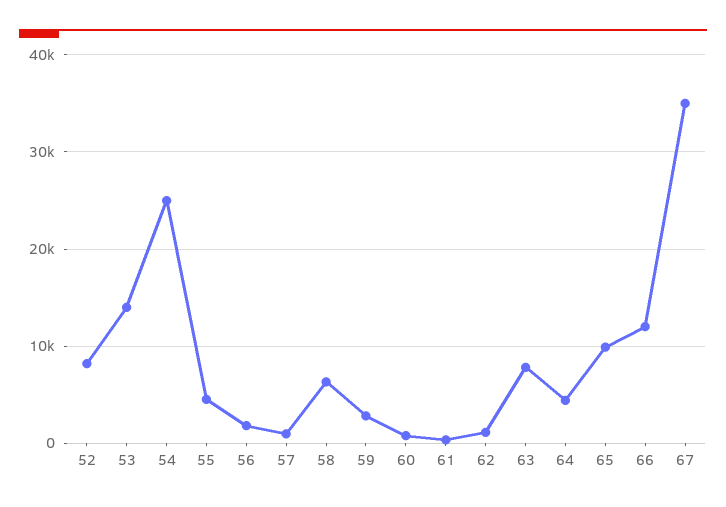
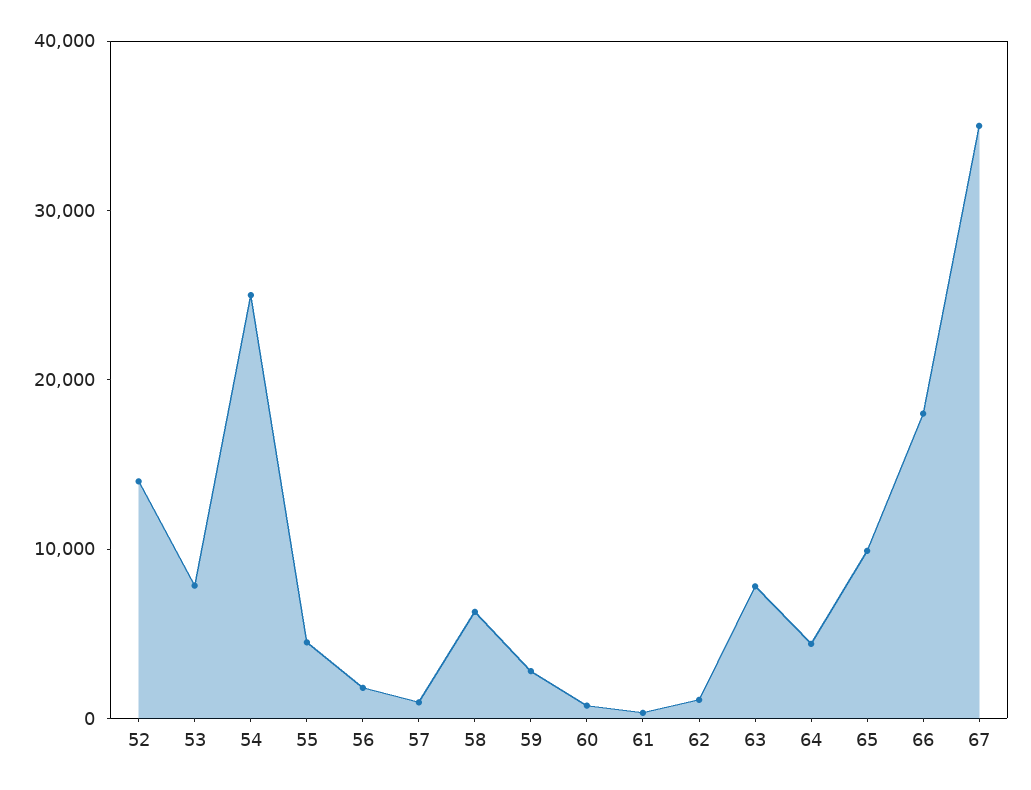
  {
-   "52": 8000,
+   "52": 14000,
-   "53": 14000,
+   "53": 8000,
    "54": 25000,
    "55": 5000,
    "56": 2000,
    "57": 1000,
    "58": 6000,
    "59": 3000,
    "60": 1000,
    "61": 0,
    "62": 1000,
    "63": 8000,
    "64": 4000,
    "65": 10000,
-   "66": 12000,
+   "66": 18000,
    "67": 35000
  }

